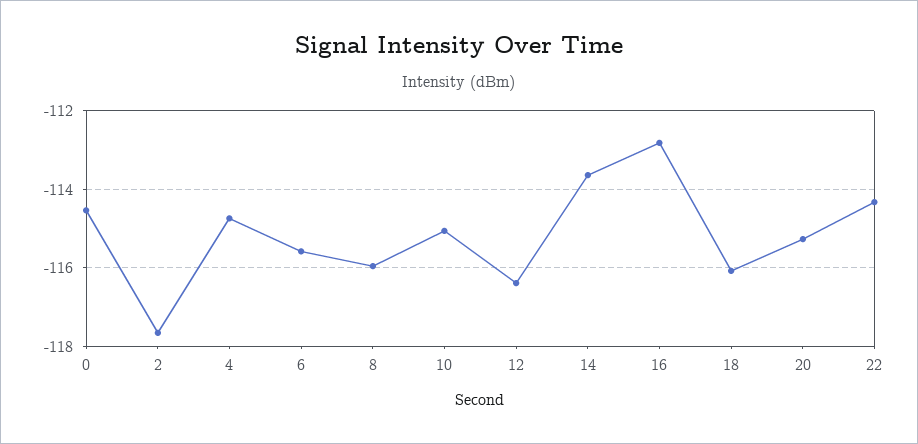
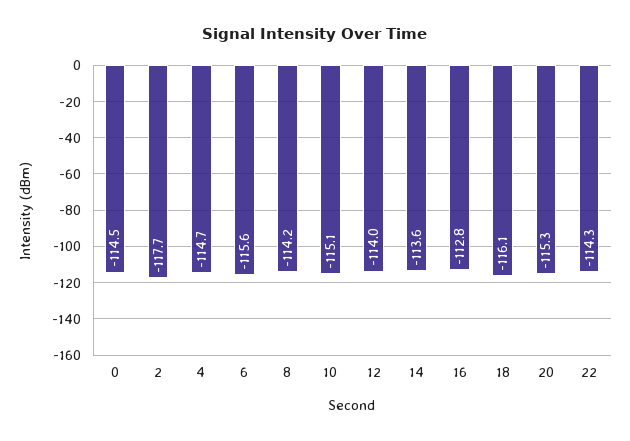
  {
    "0": -114.5,
    "2": -117.7,
    "4": -114.7,
    "6": -115.6,
-   "8": -116,
+   "8": -114.2,
    "10": -115.1,
-   "12": -116.4,
+   "12": -114,
    "14": -113.6,
    "16": -112.8,
    "18": -116.1,
    "20": -115.3,
    "22": -114.3
  }

